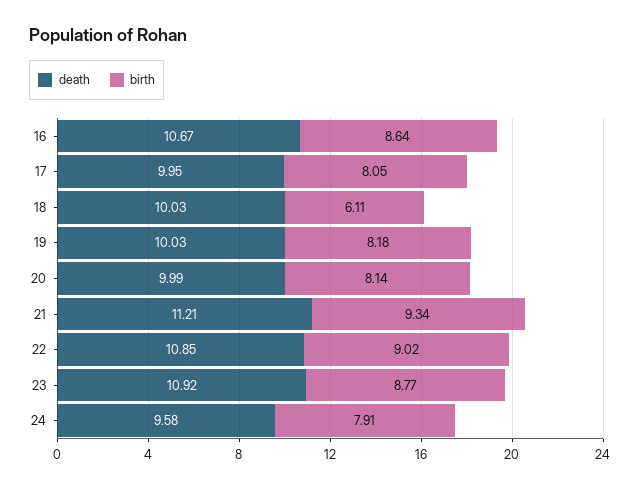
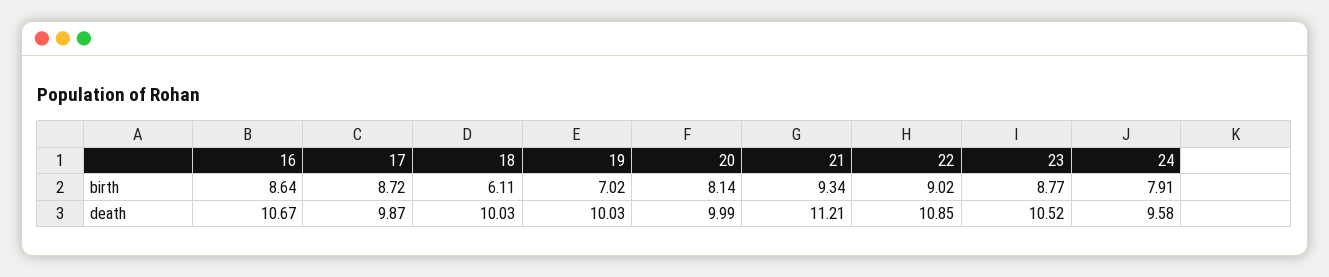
  {
    "death": {
      "16": 10.67,
-     "17": 9.95,
+     "17": 9.87,
      "18": 10.03,
      "19": 10.03,
      "20": 9.99,
      "21": 11.21,
      "22": 10.85,
-     "23": 10.92,
+     "23": 10.52,
      "24": 9.58
    },
    "birth": {
      "16": 8.64,
-     "17": 8.05,
+     "17": 8.72,
      "18": 6.11,
-     "19": 8.18,
+     "19": 7.02,
      "20": 8.14,
      "21": 9.34,
      "22": 9.02,
      "23": 8.77,
      "24": 7.91
    }
  }

